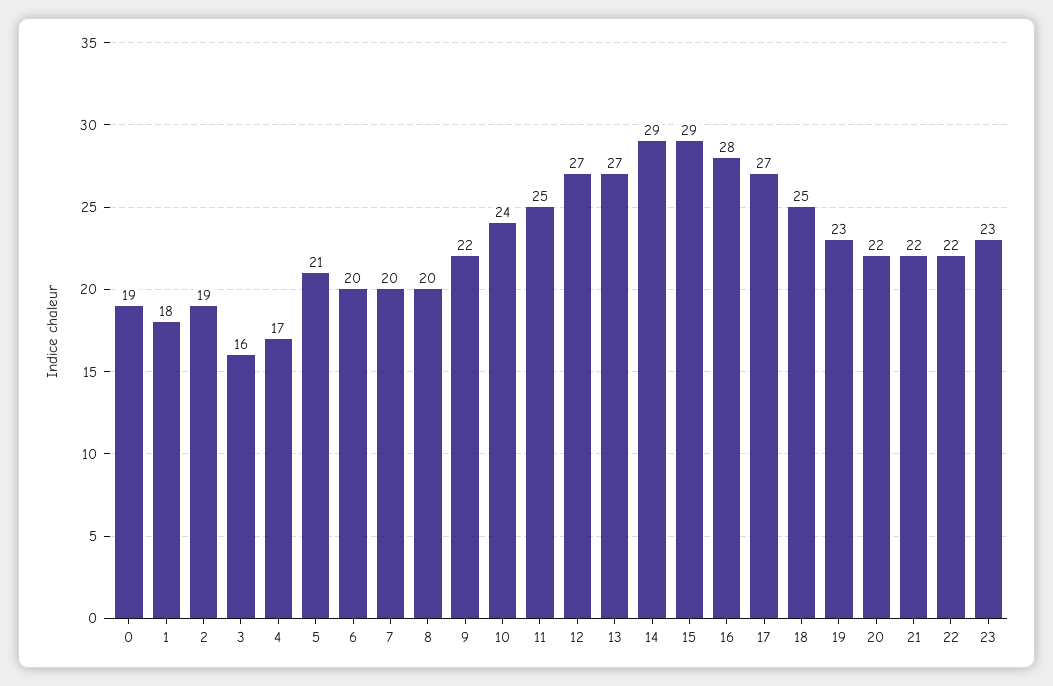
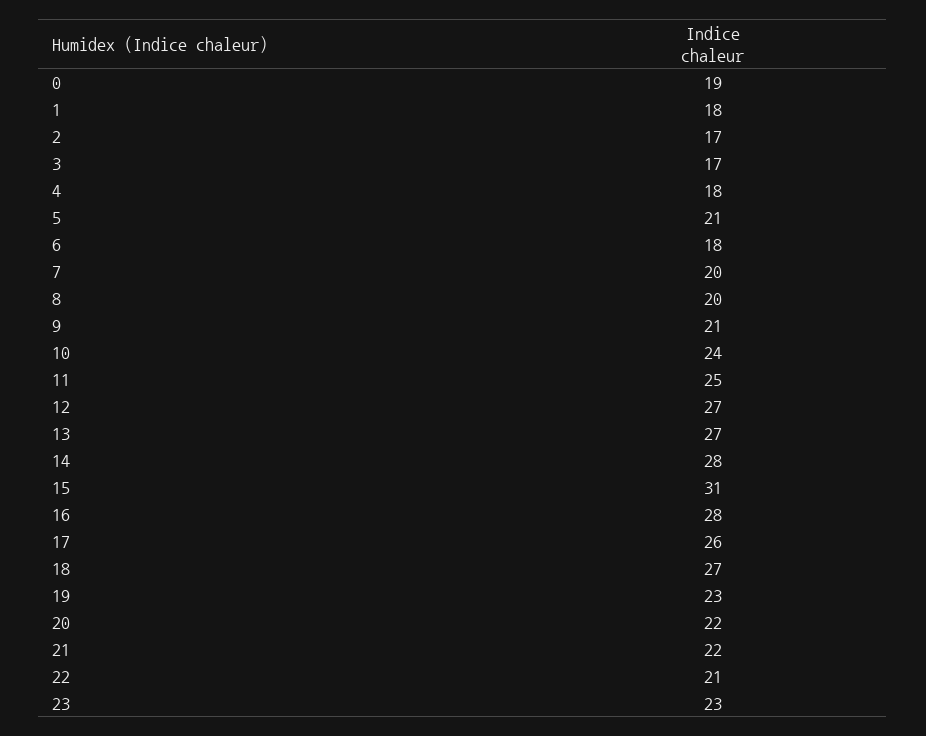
  {
    "0": 19,
    "1": 18,
-   "2": 19,
+   "2": 17,
-   "3": 16,
+   "3": 17,
-   "4": 17,
+   "4": 18,
    "5": 21,
-   "6": 20,
+   "6": 18,
    "7": 20,
    "8": 20,
-   "9": 22,
+   "9": 21,
    "10": 24,
    "11": 25,
    "12": 27,
    "13": 27,
-   "14": 29,
+   "14": 28,
-   "15": 29,
+   "15": 31,
    "16": 28,
-   "17": 27,
+   "17": 26,
-   "18": 25,
+   "18": 27,
    "19": 23,
    "20": 22,
    "21": 22,
-   "22": 22,
+   "22": 21,
    "23": 23
  }

